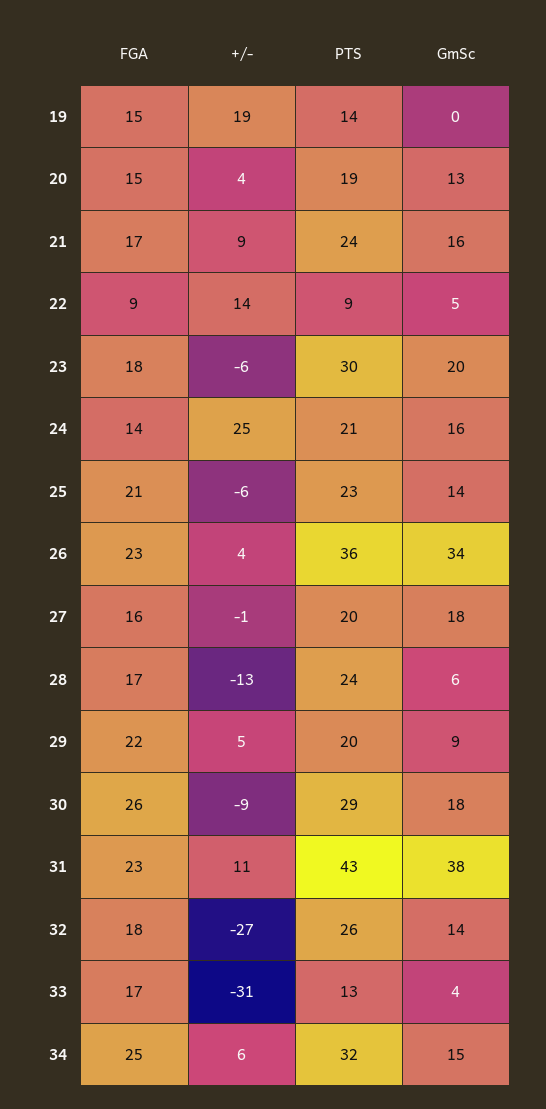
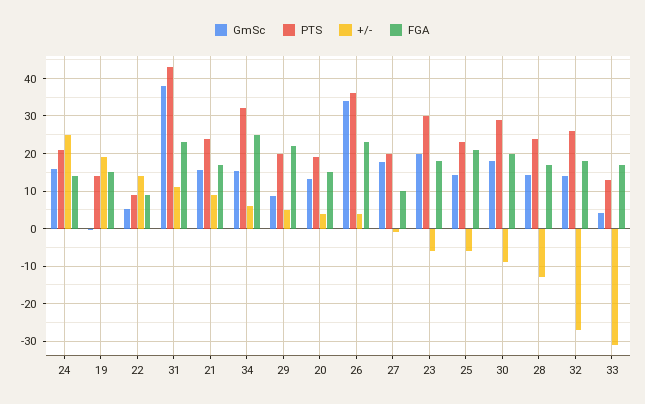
  {
    "FGA": {
      "19": 15,
      "20": 15,
      "21": 17,
      "22": 9,
      "23": 18,
      "24": 14,
      "25": 21,
      "26": 23,
-     "27": 16,
+     "27": 10,
      "28": 17,
      "29": 22,
-     "30": 26,
+     "30": 20,
      "31": 23,
      "32": 18,
      "33": 17,
      "34": 25
    },
    "+/-": {
      "19": 19,
      "20": 4,
      "21": 9,
      "22": 14,
      "23": -6,
      "24": 25,
      "25": -6,
      "26": 4,
      "27": -1,
      "28": -13,
      "29": 5,
      "30": -9,
      "31": 11,
      "32": -27,
      "33": -31,
      "34": 6
    },
    "PTS": {
      "19": 14,
      "20": 19,
      "21": 24,
      "22": 9,
      "23": 30,
      "24": 21,
      "25": 23,
      "26": 36,
      "27": 20,
      "28": 24,
      "29": 20,
      "30": 29,
      "31": 43,
      "32": 26,
      "33": 13,
      "34": 32
    },
    "GmSc": {
      "19": 0,
      "20": 13,
      "21": 16,
      "22": 5,
      "23": 20,
      "24": 16,
      "25": 14,
      "26": 34,
      "27": 18,
-     "28": 6,
+     "28": 14,
      "29": 9,
      "30": 18,
      "31": 38,
      "32": 14,
      "33": 4,
      "34": 15
    }
  }

